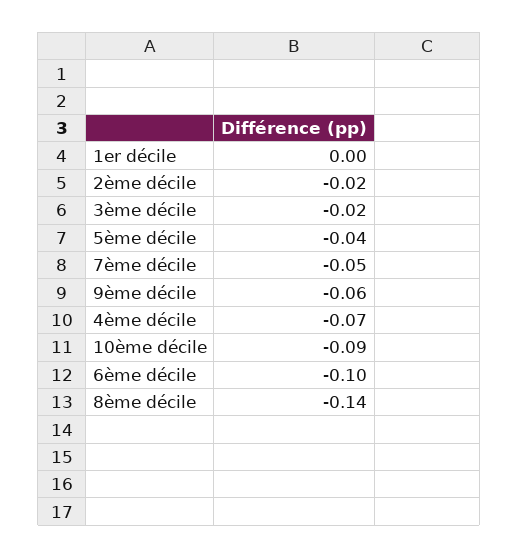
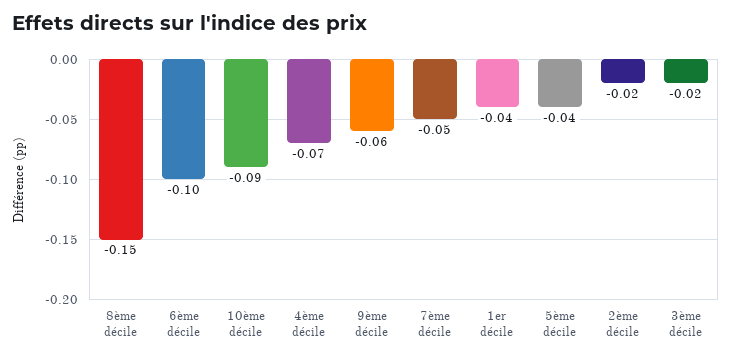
  {
-   "1er décile": 0,
+   "1er décile": -0.04,
    "2ème décile": -0.02,
    "3ème décile": -0.02,
    "5ème décile": -0.04,
    "7ème décile": -0.05,
    "9ème décile": -0.06,
    "4ème décile": -0.07,
    "10ème décile": -0.09,
    "6ème décile": -0.1,
-   "8ème décile": -0.14
+   "8ème décile": -0.15
  }

